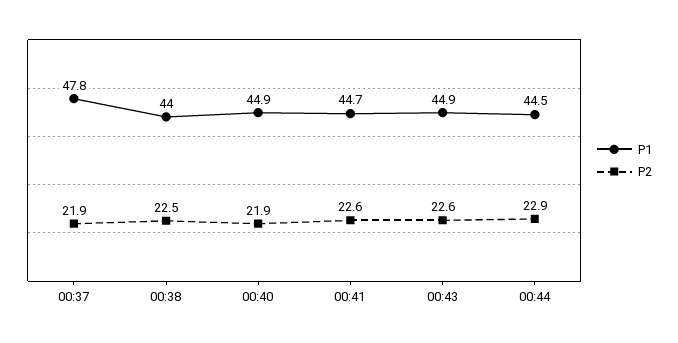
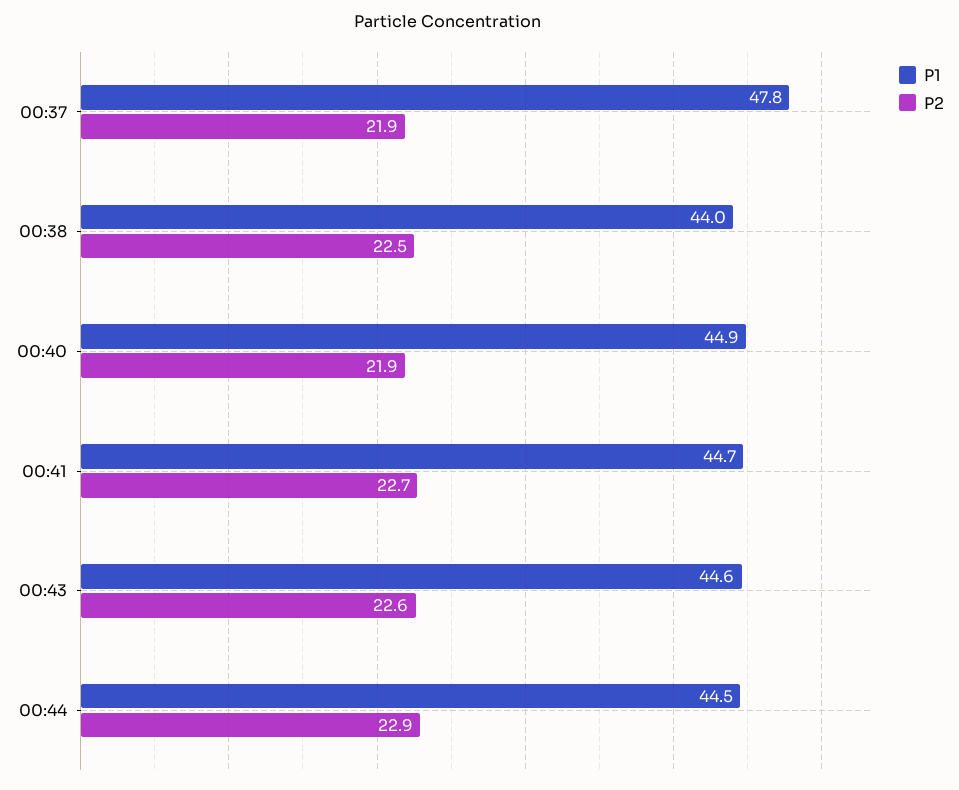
  {
    "P1": {
      "00:37": 47.8,
      "00:38": 44,
      "00:40": 44.9,
      "00:41": 44.7,
-     "00:43": 44.9,
+     "00:43": 44.6,
      "00:44": 44.5
    },
    "P2": {
      "00:37": 21.9,
      "00:38": 22.5,
      "00:40": 21.9,
-     "00:41": 22.6,
+     "00:41": 22.7,
      "00:43": 22.6,
      "00:44": 22.9
    }
  }

